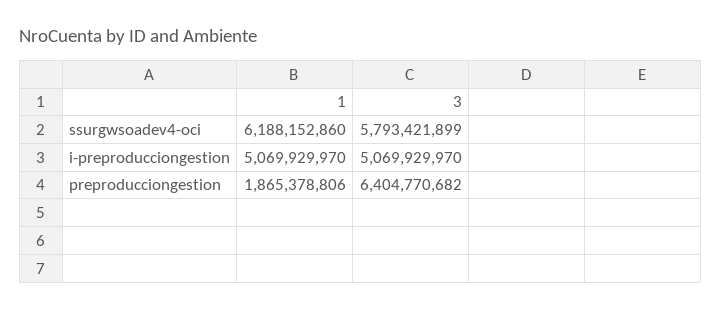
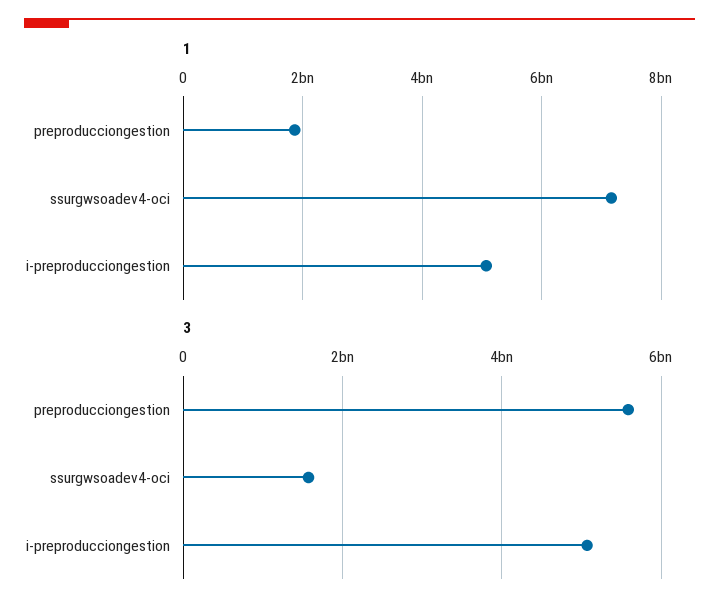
  {
    "1": {
-     "ssurgwsoadev4-oci": 6188152860,
+     "ssurgwsoadev4-oci": 7200000000,
      "i-preproducciongestion": 5069929970,
      "preproducciongestion": 1865378806
    },
    "3": {
-     "ssurgwsoadev4-oci": 5793421899,
+     "ssurgwsoadev4-oci": 1600000000,
      "i-preproducciongestion": 5069929970,
-     "preproducciongestion": 6404770682
+     "preproducciongestion": 5600000000
    }
  }

